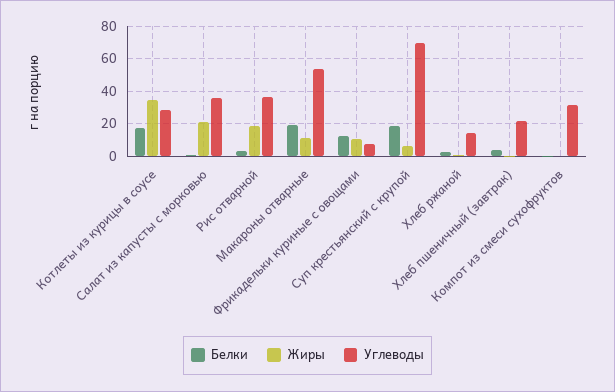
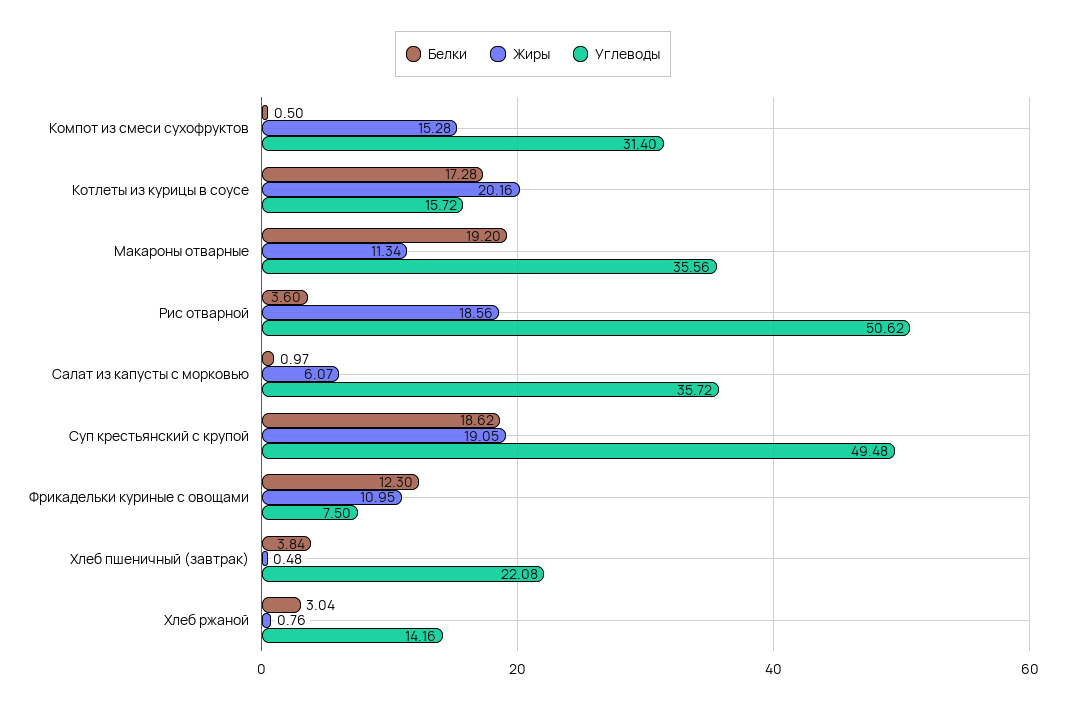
  {
    "Белки": {
      "Котлеты из курицы в соусе": 17.28,
      "Салат из капусты с морковью": 0.97,
      "Рис отварной": 3.6,
      "Макароны отварные": 19.2,
      "Фрикадельки куриные с овощами": 12.3,
      "Суп крестьянский с крупой": 18.62,
      "Хлеб ржаной": 3.04,
      "Хлеб пшеничный (завтрак)": 3.84,
      "Компот из смеси сухофруктов": 0.5
    },
    "Жиры": {
-     "Котлеты из курицы в соусе": 35,
+     "Котлеты из курицы в соусе": 20.16,
-     "Салат из капусты с морковью": 20,
+     "Салат из капусты с морковью": 6.07,
      "Рис отварной": 18.56,
      "Макароны отварные": 11.34,
      "Фрикадельки куриные с овощами": 10.95,
-     "Суп крестьянский с крупой": 5,
+     "Суп крестьянский с крупой": 19.05,
      "Хлеб ржаной": 0.76,
      "Хлеб пшеничный (завтрак)": 0.48,
-     "Компот из смеси сухофруктов": 0
+     "Компот из смеси сухофруктов": 15.28
    },
    "Углеводы": {
-     "Котлеты из курицы в соусе": 30,
+     "Котлеты из курицы в соусе": 15.72,
      "Салат из капусты с морковью": 35.72,
-     "Рис отварной": 35,
+     "Рис отварной": 50.62,
-     "Макароны отварные": 55,
+     "Макароны отварные": 35.56,
      "Фрикадельки куриные с овощами": 7.5,
-     "Суп крестьянский с крупой": 70,
+     "Суп крестьянский с крупой": 49.48,
      "Хлеб ржаной": 14.16,
      "Хлеб пшеничный (завтрак)": 22.08,
      "Компот из смеси сухофруктов": 31.4
    }
  }

